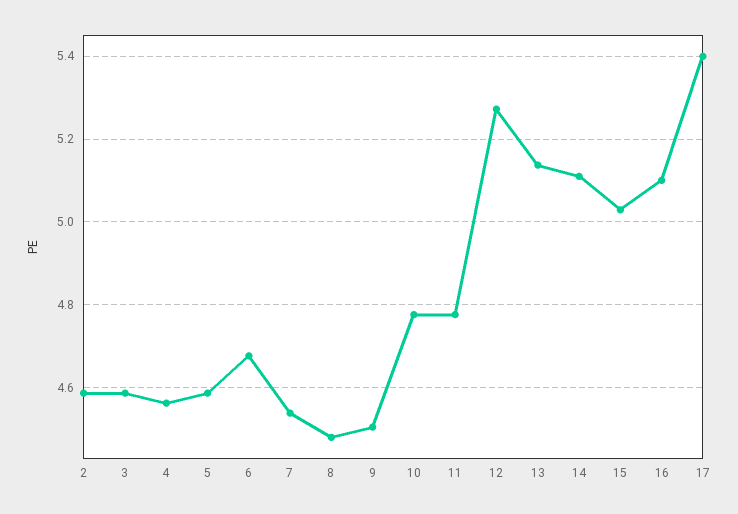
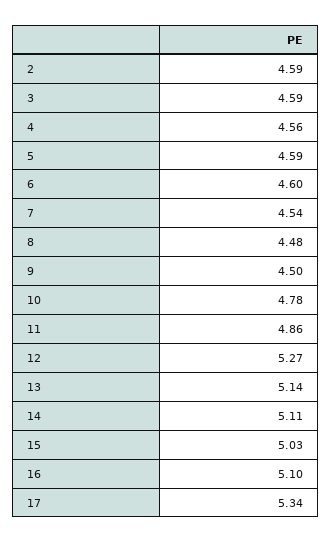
  {
    "2": 4.59,
    "3": 4.59,
    "4": 4.56,
    "5": 4.59,
-   "6": 4.68,
+   "6": 4.6,
    "7": 4.54,
    "8": 4.48,
    "9": 4.5,
    "10": 4.78,
-   "11": 4.78,
+   "11": 4.86,
    "12": 5.27,
    "13": 5.14,
    "14": 5.11,
    "15": 5.03,
    "16": 5.1,
-   "17": 5.4
+   "17": 5.34
  }

